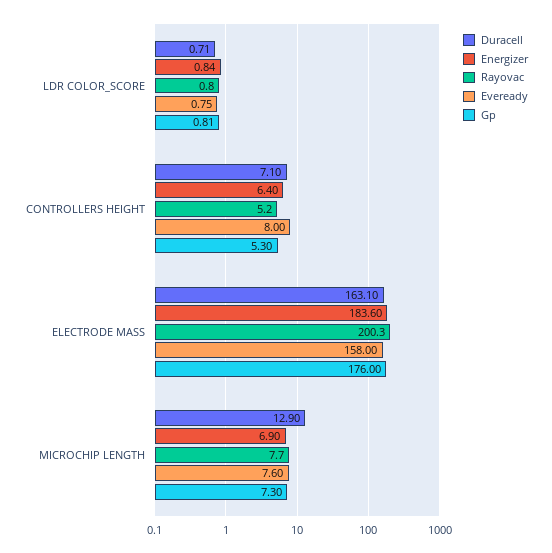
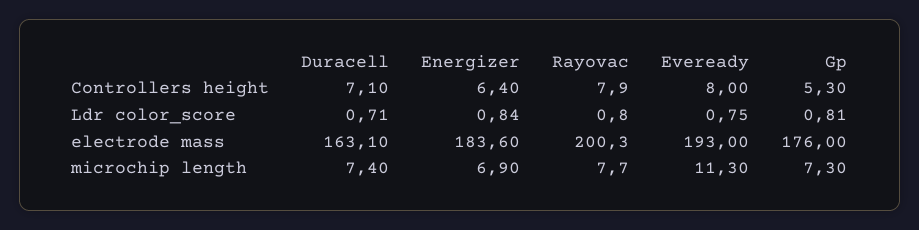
  {
    "Duracell": {
      "LDR COLOR_SCORE": 0.71,
      "CONTROLLERS HEIGHT": 7.1,
      "ELECTRODE MASS": 163.1,
-     "MICROCHIP LENGTH": 12.9
+     "MICROCHIP LENGTH": 7.4
    },
    "Energizer": {
      "LDR COLOR_SCORE": 0.84,
      "CONTROLLERS HEIGHT": 6.4,
      "ELECTRODE MASS": 183.6,
      "MICROCHIP LENGTH": 6.9
    },
    "Rayovac": {
      "LDR COLOR_SCORE": 0.8,
-     "CONTROLLERS HEIGHT": 5.2,
+     "CONTROLLERS HEIGHT": 7.9,
      "ELECTRODE MASS": 200.3,
      "MICROCHIP LENGTH": 7.7
    },
    "Eveready": {
      "LDR COLOR_SCORE": 0.75,
      "CONTROLLERS HEIGHT": 8,
-     "ELECTRODE MASS": 158,
+     "ELECTRODE MASS": 193,
-     "MICROCHIP LENGTH": 7.6
+     "MICROCHIP LENGTH": 11.3
    },
    "Gp": {
      "LDR COLOR_SCORE": 0.81,
      "CONTROLLERS HEIGHT": 5.3,
      "ELECTRODE MASS": 176,
      "MICROCHIP LENGTH": 7.3
    }
  }

